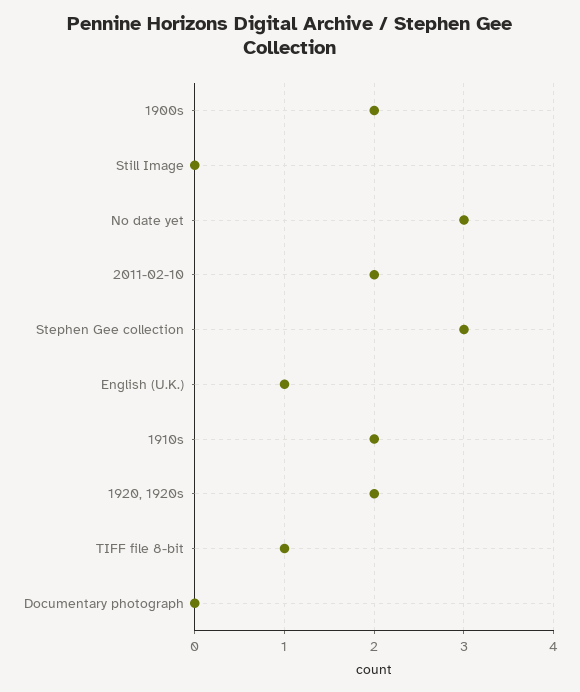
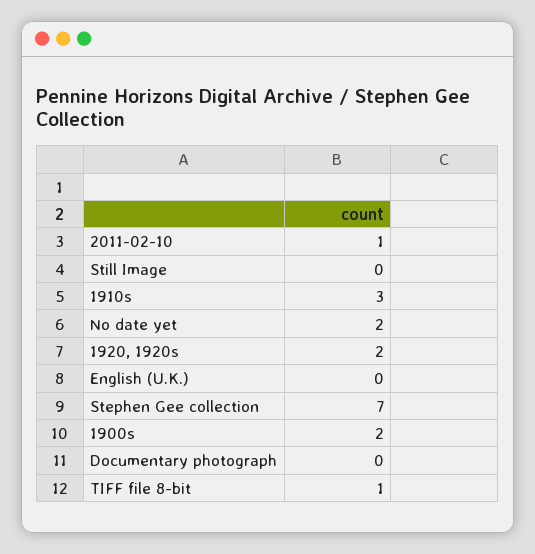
  {
    "1900s": 2,
    "Still Image": 0,
-   "No date yet": 3,
+   "No date yet": 2,
-   "2011-02-10": 2,
+   "2011-02-10": 1,
-   "Stephen Gee collection": 3,
+   "Stephen Gee collection": 7,
-   "English (U.K.)": 1,
+   "English (U.K.)": 0,
-   "1910s": 2,
+   "1910s": 3,
    "1920, 1920s": 2,
    "TIFF file 8-bit": 1,
    "Documentary photograph": 0
  }

